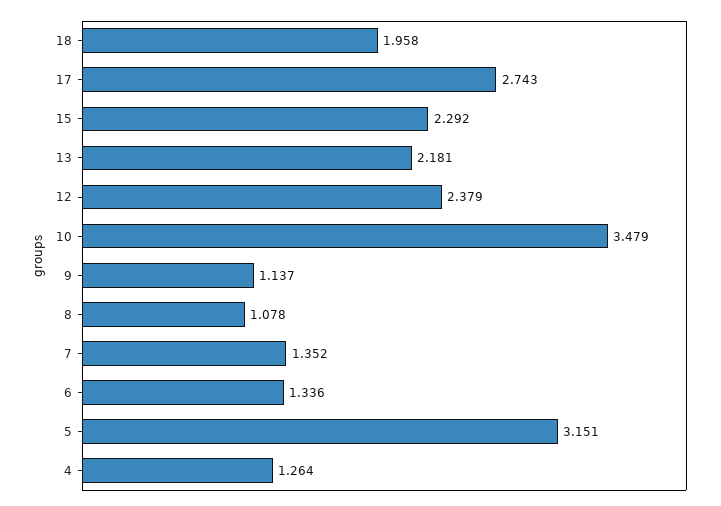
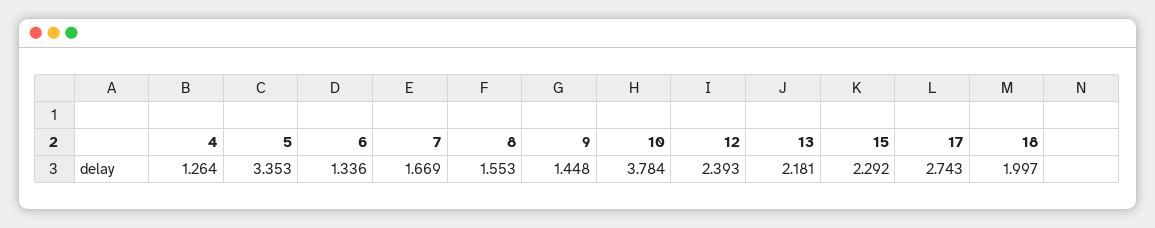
  {
-   "18": 1.958,
+   "18": 1.997,
    "17": 2.743,
    "15": 2.292,
    "13": 2.181,
-   "12": 2.379,
+   "12": 2.393,
-   "10": 3.479,
+   "10": 3.784,
-   "9": 1.137,
+   "9": 1.448,
-   "8": 1.078,
+   "8": 1.553,
-   "7": 1.352,
+   "7": 1.669,
    "6": 1.336,
-   "5": 3.151,
+   "5": 3.353,
    "4": 1.264
  }

